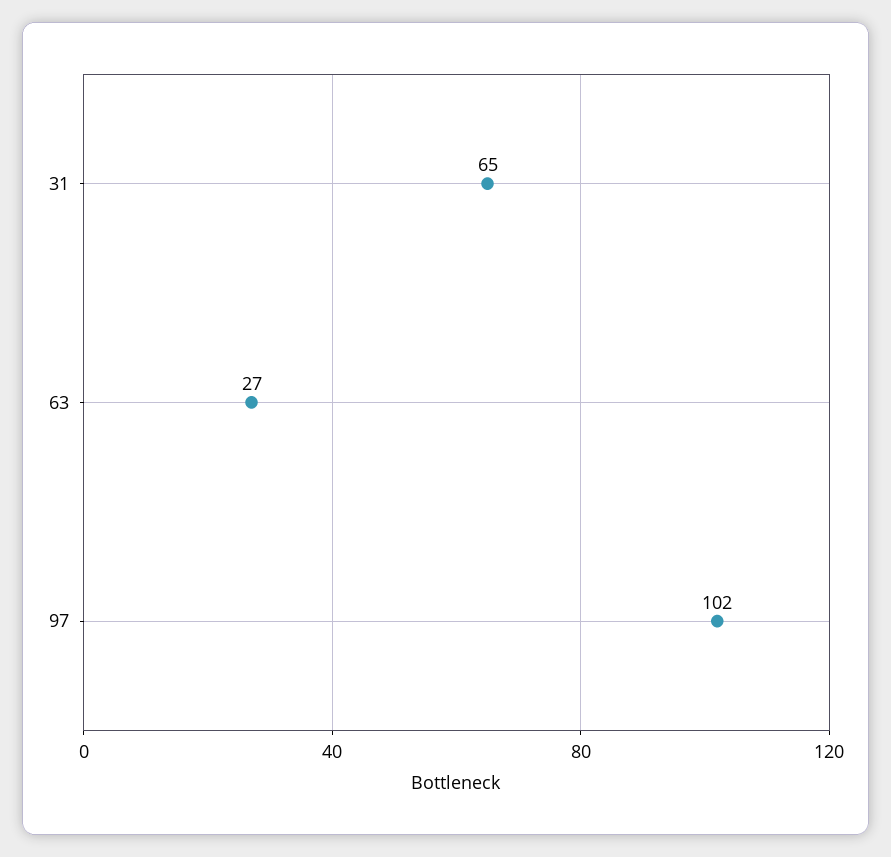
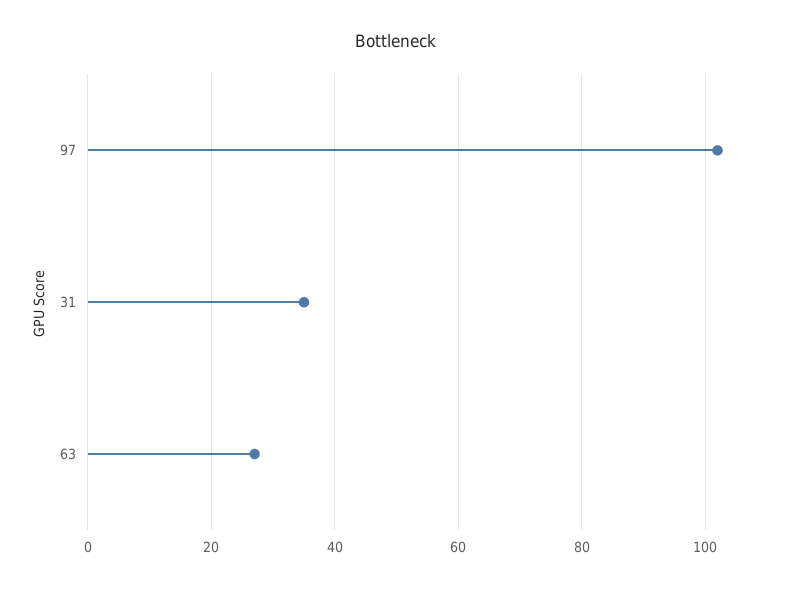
  {
-   "31": 65,
+   "31": 35,
    "63": 27,
    "97": 102
  }

